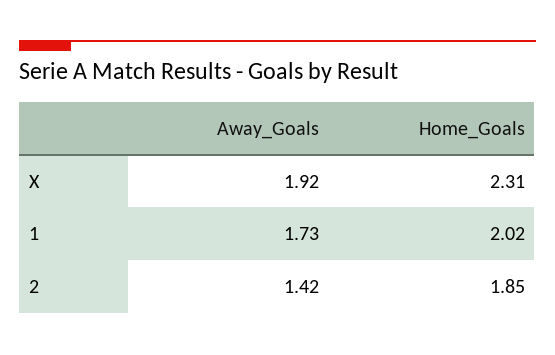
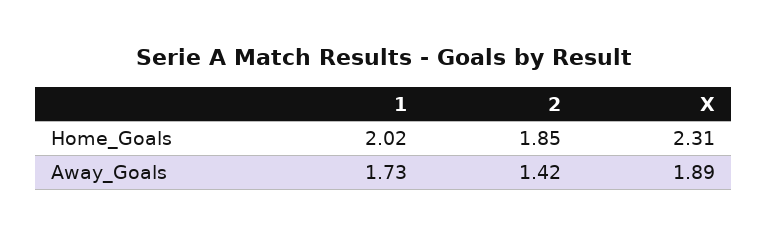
  {
    "Away_Goals": {
-     "X": 1.92,
+     "X": 1.89,
      "1": 1.73,
      "2": 1.42
    },
    "Home_Goals": {
      "X": 2.31,
      "1": 2.02,
      "2": 1.85
    }
  }

